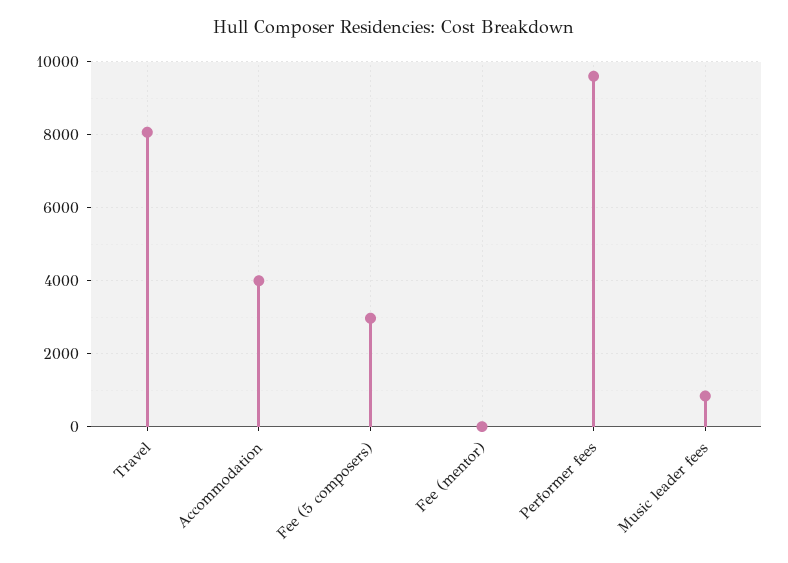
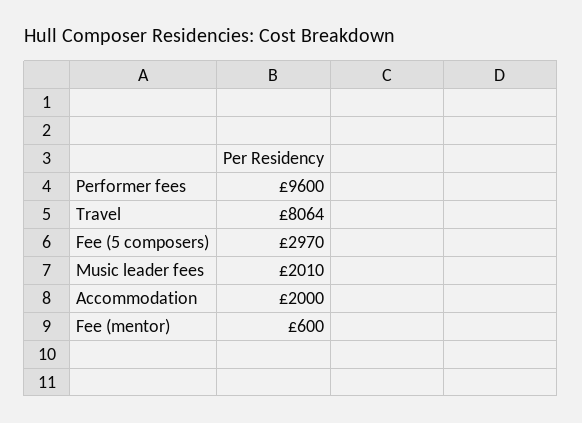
  {
    "Travel": 8064,
-   "Accommodation": 4000,
+   "Accommodation": 2000,
    "Fee (5 composers)": 2970,
-   "Fee (mentor)": 0,
+   "Fee (mentor)": 600,
    "Performer fees": 9600,
-   "Music leader fees": 800
+   "Music leader fees": 2010
  }

